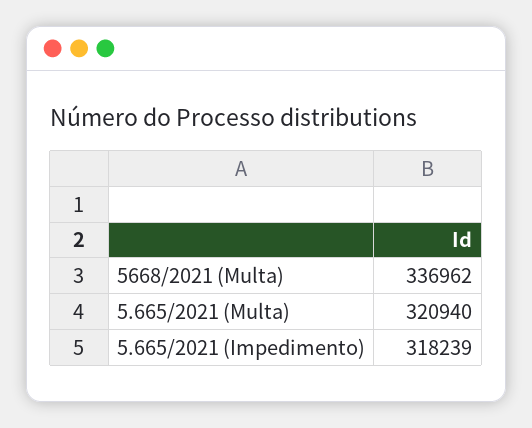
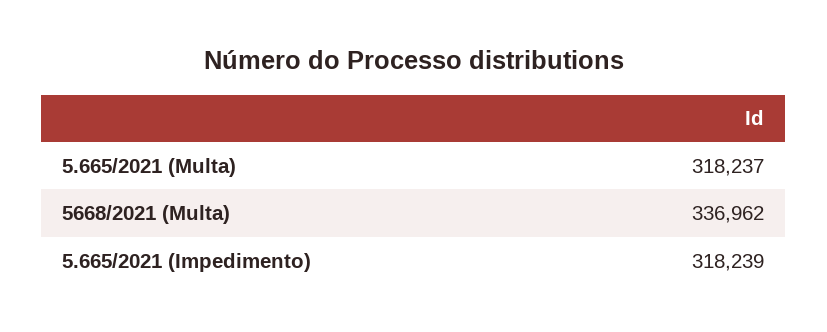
  {
    "5668/2021 (Multa)": 336962,
-   "5.665/2021 (Multa)": 320940,
+   "5.665/2021 (Multa)": 318237,
    "5.665/2021 (Impedimento)": 318239
  }

